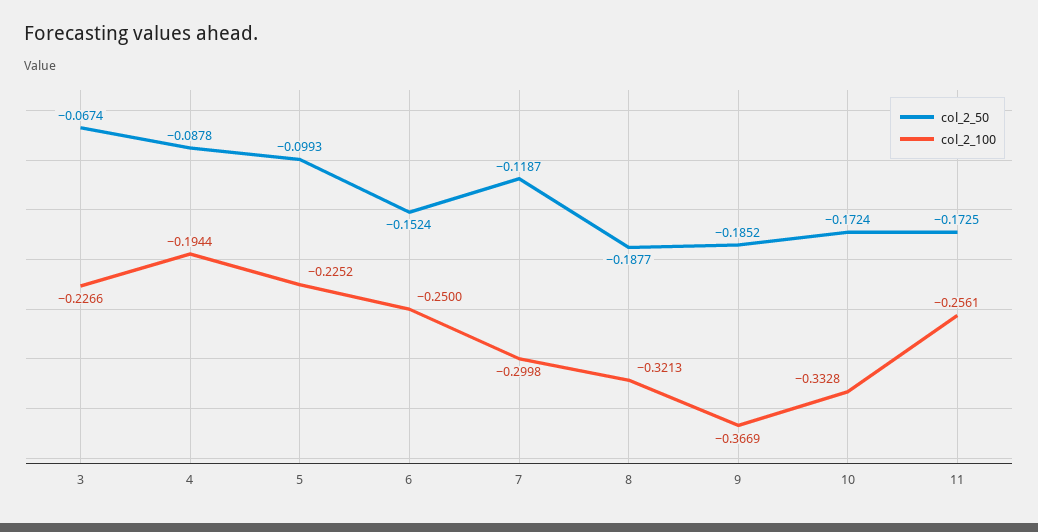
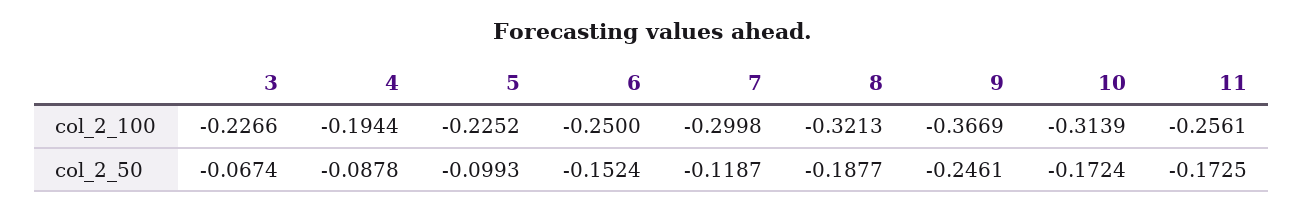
  {
    "col_2_50": {
      "3": -0.0674,
      "4": -0.0878,
      "5": -0.0993,
      "6": -0.1524,
      "7": -0.1187,
      "8": -0.1877,
-     "9": -0.1852,
+     "9": -0.2461,
      "10": -0.1724,
      "11": -0.1725
    },
    "col_2_100": {
      "3": -0.2266,
      "4": -0.1944,
      "5": -0.2252,
      "6": -0.25,
      "7": -0.2998,
      "8": -0.3213,
      "9": -0.3669,
-     "10": -0.3328,
+     "10": -0.3139,
      "11": -0.2561
    }
  }

